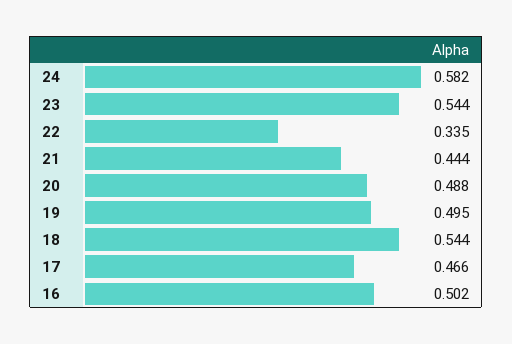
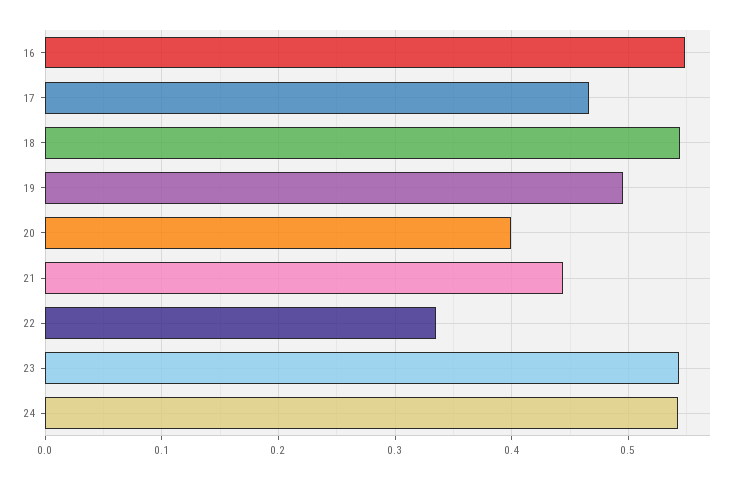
  {
-   "24": 0.582,
+   "24": 0.54,
    "23": 0.544,
    "22": 0.335,
    "21": 0.444,
-   "20": 0.488,
+   "20": 0.4,
    "19": 0.495,
    "18": 0.544,
    "17": 0.466,
-   "16": 0.502
+   "16": 0.55
  }

